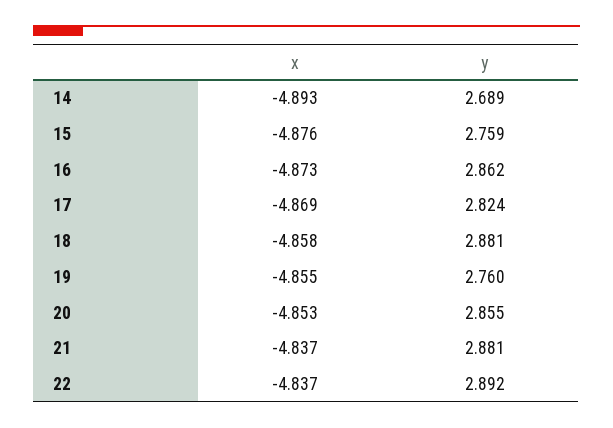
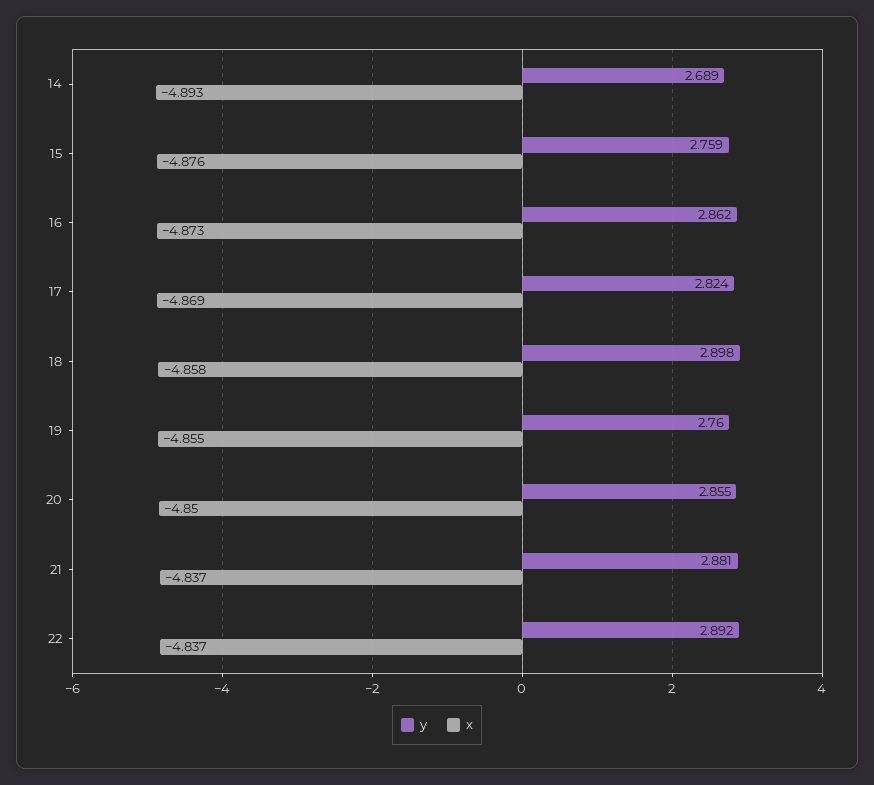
  {
    "x": {
      "14": -4.893,
      "15": -4.876,
      "16": -4.873,
      "17": -4.869,
      "18": -4.858,
      "19": -4.855,
-     "20": -4.853,
+     "20": -4.85,
      "21": -4.837,
      "22": -4.837
    },
    "y": {
      "14": 2.689,
      "15": 2.759,
      "16": 2.862,
      "17": 2.824,
-     "18": 2.881,
+     "18": 2.898,
      "19": 2.76,
      "20": 2.855,
      "21": 2.881,
      "22": 2.892
    }
  }

